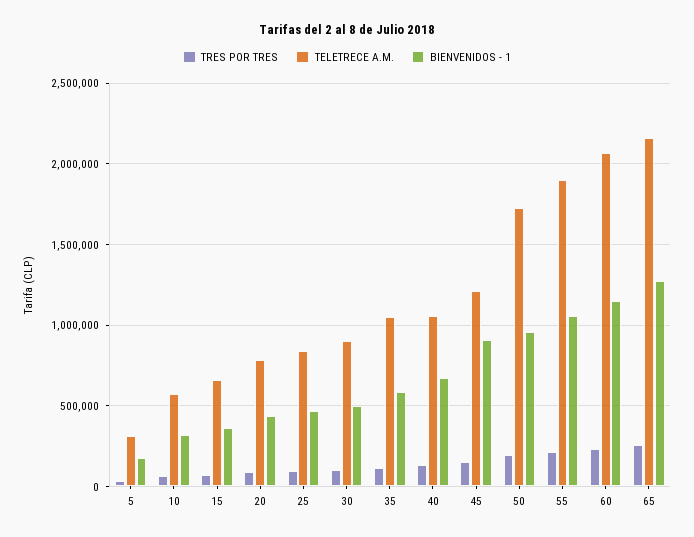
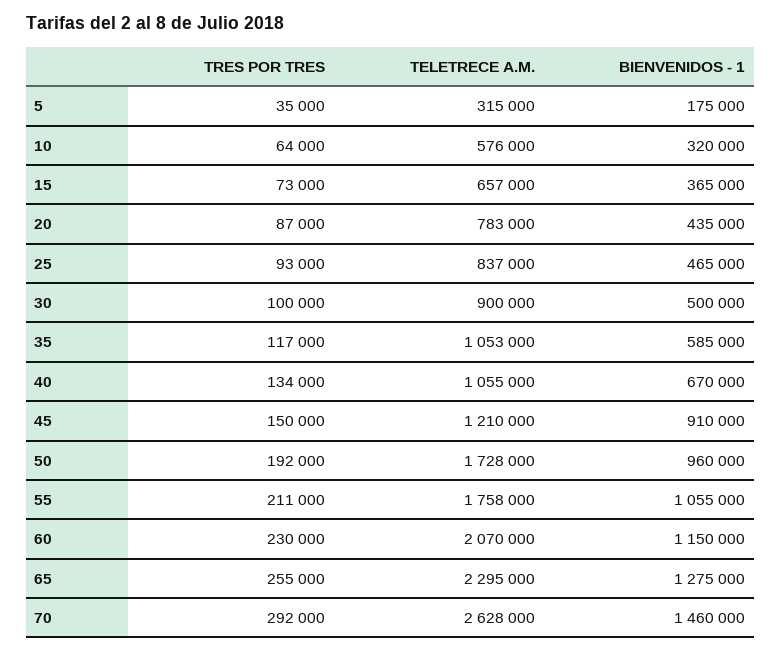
  {
    "TRES POR TRES": {
      "5": 35000,
      "10": 64000,
      "15": 73000,
      "20": 87000,
      "25": 93000,
      "30": 100000,
      "35": 117000,
      "40": 134000,
      "45": 150000,
      "50": 192000,
      "55": 211000,
      "60": 230000,
-     "65": 255000
+     "65": 255000,
+     "70": 292000
    },
    "TELETRECE A.M.": {
      "5": 315000,
      "10": 576000,
      "15": 657000,
      "20": 783000,
      "25": 837000,
      "30": 900000,
      "35": 1053000,
      "40": 1055000,
      "45": 1210000,
      "50": 1728000,
-     "55": 1900000,
+     "55": 1758000,
      "60": 2070000,
-     "65": 2150000
+     "65": 2295000,
+     "70": 2628000
    },
    "BIENVENIDOS - 1": {
      "5": 175000,
      "10": 320000,
      "15": 365000,
      "20": 435000,
      "25": 465000,
      "30": 500000,
      "35": 585000,
      "40": 670000,
      "45": 910000,
      "50": 960000,
      "55": 1055000,
      "60": 1150000,
-     "65": 1275000
+     "65": 1275000,
+     "70": 1460000
    }
  }

